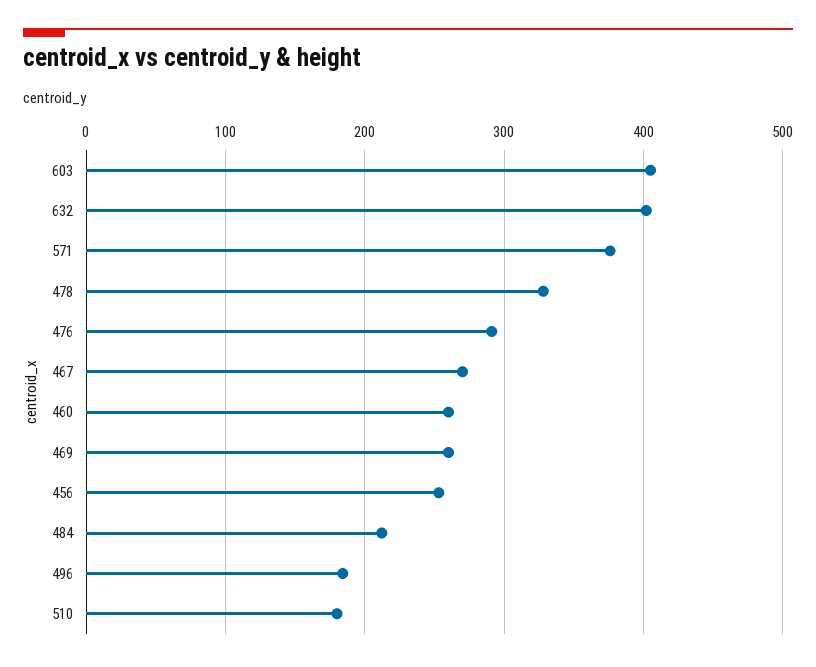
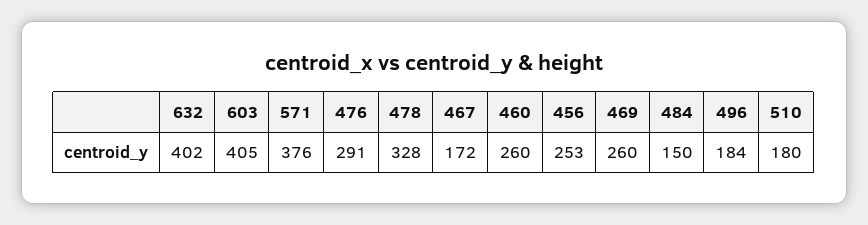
  {
    "603": 405,
    "632": 402,
    "571": 376,
    "478": 328,
    "476": 291,
-   "467": 270,
+   "467": 172,
    "460": 260,
    "469": 260,
    "456": 253,
-   "484": 210,
+   "484": 150,
    "496": 184,
    "510": 180
  }

